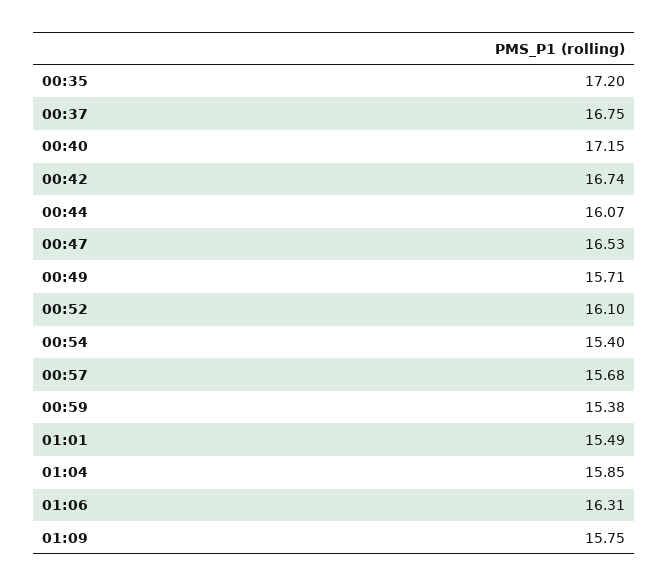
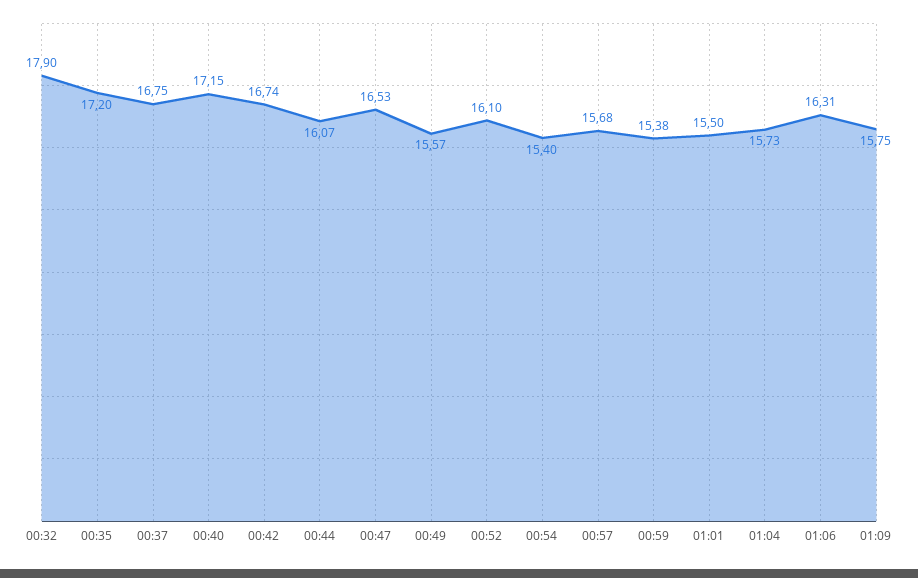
  {
    "00:35": 17.2,
    "00:37": 16.75,
    "00:40": 17.15,
    "00:42": 16.74,
    "00:44": 16.07,
    "00:47": 16.53,
-   "00:49": 15.71,
+   "00:49": 15.57,
    "00:52": 16.1,
    "00:54": 15.4,
    "00:57": 15.68,
    "00:59": 15.38,
-   "01:01": 15.49,
+   "01:01": 15.5,
-   "01:04": 15.85,
+   "01:04": 15.73,
    "01:06": 16.31,
-   "01:09": 15.75
+   "01:09": 15.75,
+   "00:32": 17.9
  }

